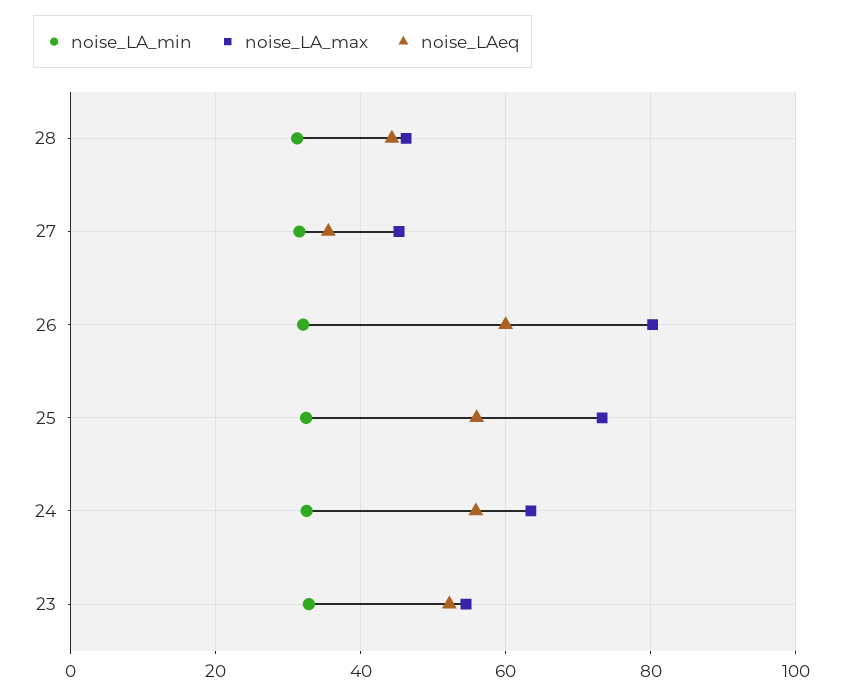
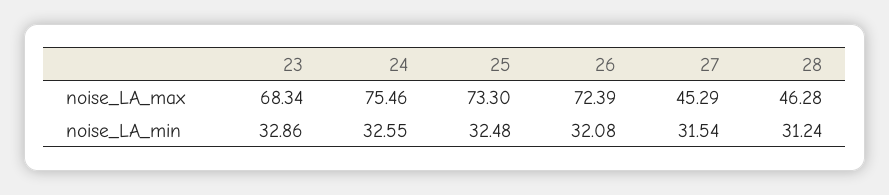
  {
    "noise_LA_min": {
      "28": 31.24,
      "27": 31.54,
      "26": 32.08,
      "25": 32.48,
      "24": 32.55,
      "23": 32.86
    },
    "noise_LA_max": {
      "28": 46.28,
      "27": 45.29,
-     "26": 80,
+     "26": 72.39,
      "25": 73.3,
-     "24": 64,
+     "24": 75.46,
-     "23": 54
+     "23": 68.34
-   },
+   }
-   "noise_LAeq": {
-     "28": 44,
-     "27": 36,
-     "26": 60,
-     "25": 56,
-     "24": 56,
-     "23": 52
-   }
  }

